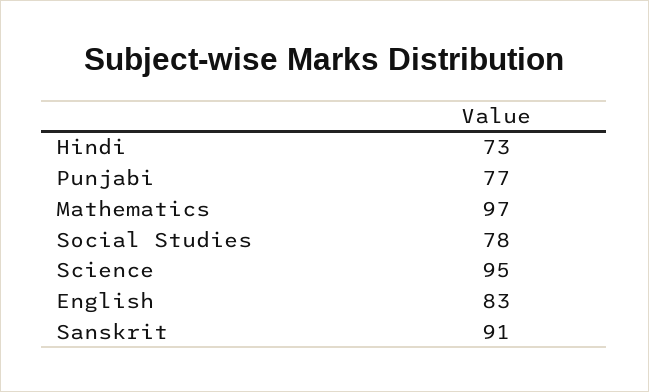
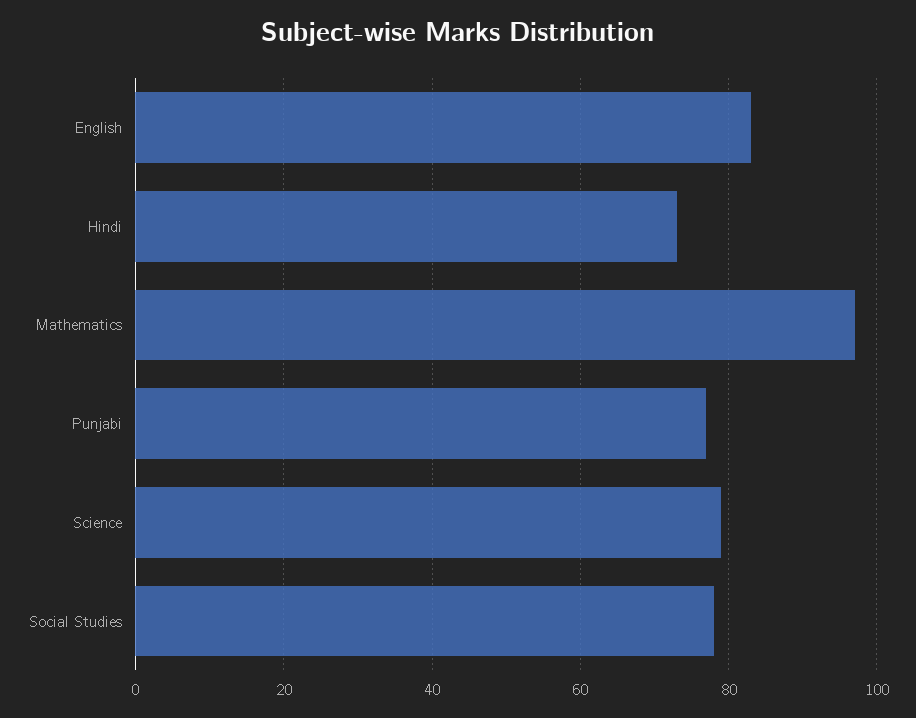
  {
    "Hindi": 73,
    "Punjabi": 77,
    "Mathematics": 97,
    "Social Studies": 78,
-   "Science": 95,
+   "Science": 80,
-   "English": 83,
+   "English": 83
-   "Sanskrit": 91
  }

